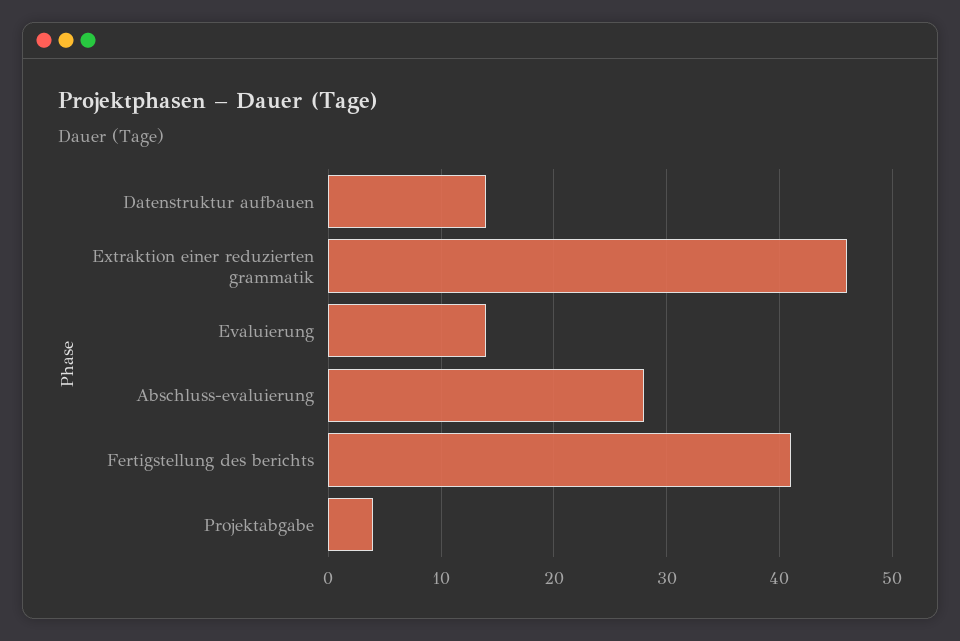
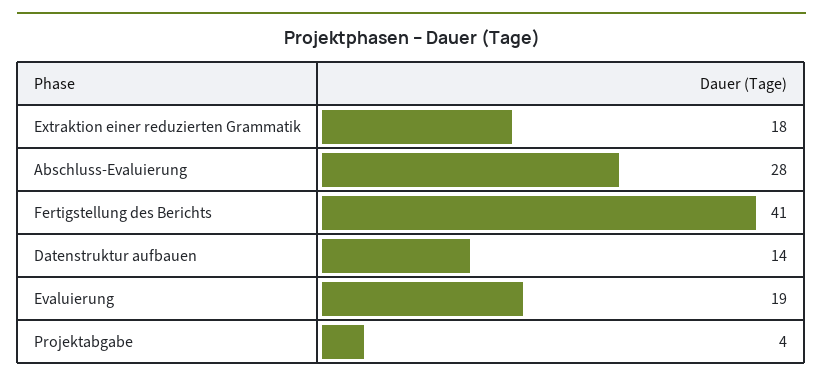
  {
    "Datenstruktur aufbauen": 14,
-   "Extraktion einer reduzierten grammatik": 46,
+   "Extraktion einer reduzierten grammatik": 18,
-   "Evaluierung": 14,
+   "Evaluierung": 19,
    "Abschluss-evaluierung": 28,
    "Fertigstellung des berichts": 41,
    "Projektabgabe": 4
  }

